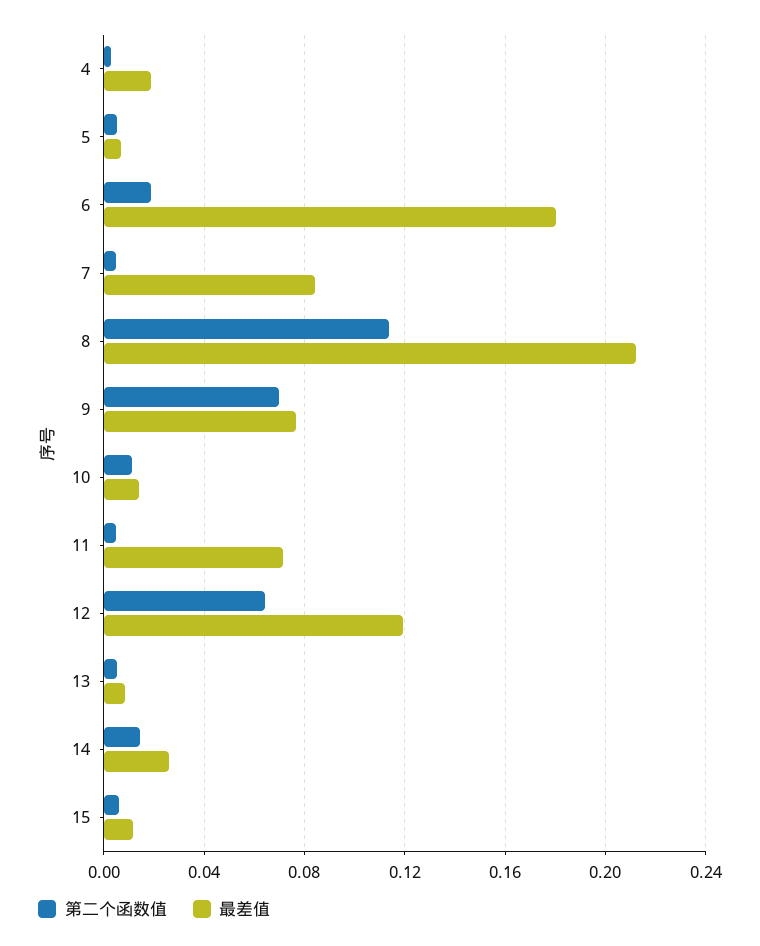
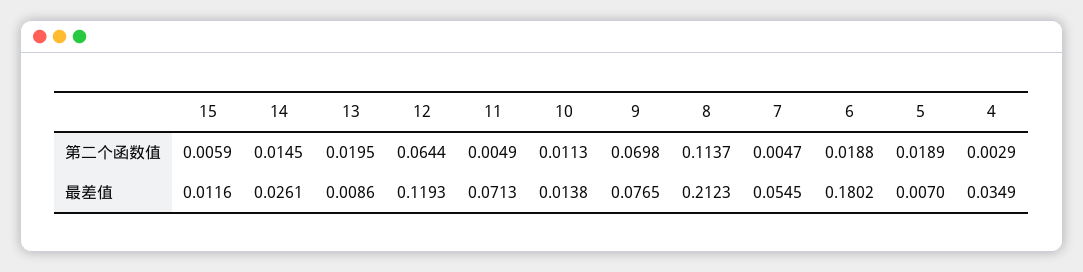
  {
    "第二个函数值": {
      "4": 0.0029,
-     "5": 0.005,
+     "5": 0.0189,
      "6": 0.0188,
      "7": 0.0047,
      "8": 0.1137,
      "9": 0.0698,
      "10": 0.0113,
      "11": 0.0049,
      "12": 0.0644,
-     "13": 0.005,
+     "13": 0.0195,
      "14": 0.0145,
      "15": 0.0059
    },
    "最差值": {
-     "4": 0.02,
+     "4": 0.0349,
      "5": 0.007,
      "6": 0.1802,
-     "7": 0.085,
+     "7": 0.0545,
      "8": 0.2123,
      "9": 0.0765,
      "10": 0.0138,
      "11": 0.0713,
      "12": 0.1193,
      "13": 0.0086,
      "14": 0.0261,
      "15": 0.0116
    }
  }

